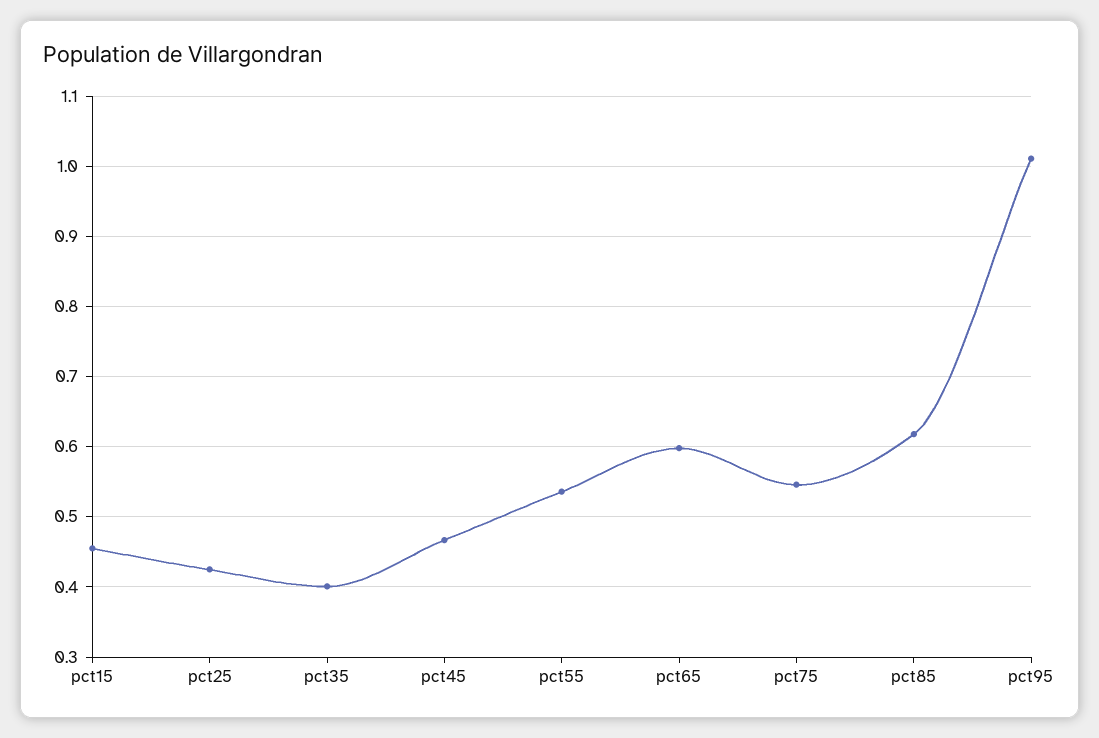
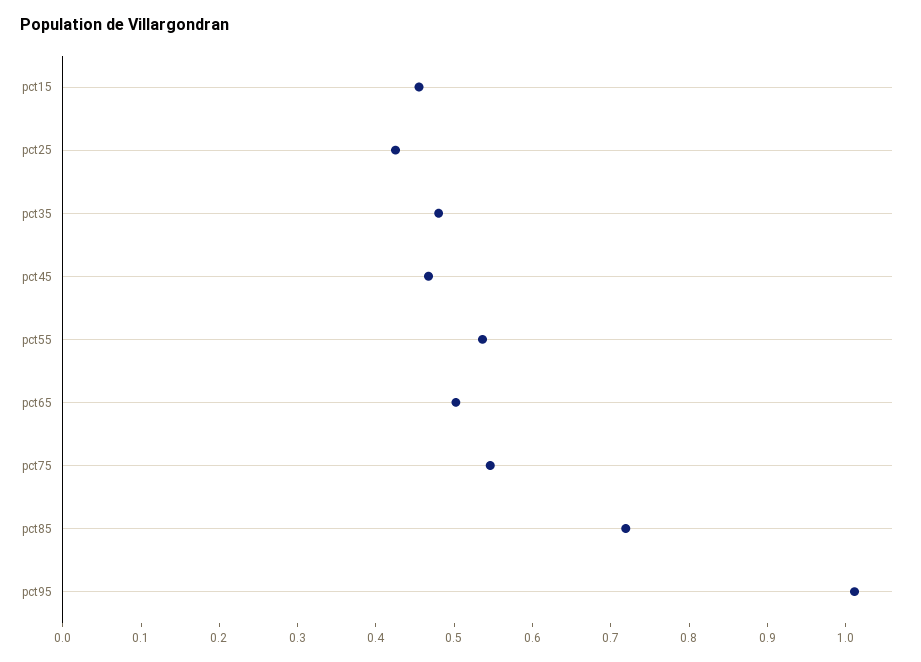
  {
    "pct15": 0.46,
    "pct25": 0.43,
-   "pct35": 0.4,
+   "pct35": 0.48,
    "pct45": 0.47,
    "pct55": 0.54,
-   "pct65": 0.6,
+   "pct65": 0.5,
    "pct75": 0.55,
-   "pct85": 0.62,
+   "pct85": 0.72,
    "pct95": 1.01
  }

